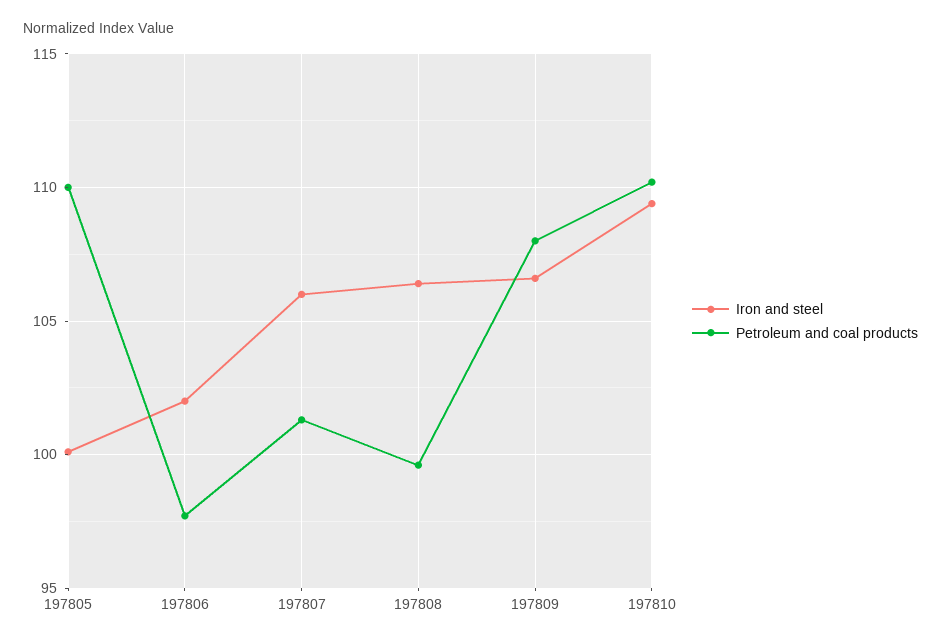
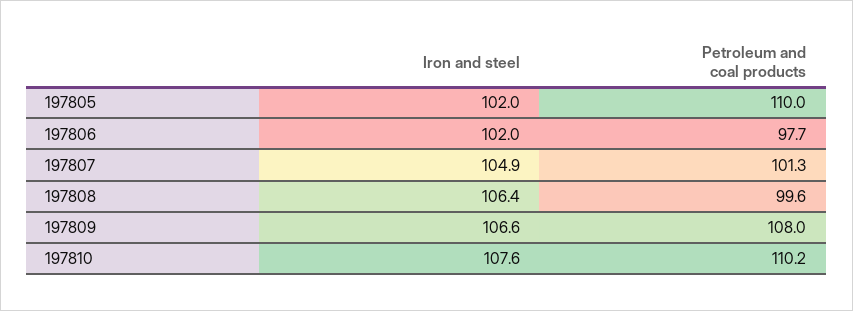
  {
    "Iron and steel": {
-     "197805": 100,
+     "197805": 102,
      "197806": 102,
-     "197807": 106,
+     "197807": 104.9,
      "197808": 106.4,
      "197809": 106.6,
-     "197810": 109.5
+     "197810": 107.6
    },
    "Petroleum and coal products": {
      "197805": 110,
      "197806": 97.7,
      "197807": 101.3,
      "197808": 99.6,
      "197809": 108,
      "197810": 110.2
    }
  }

